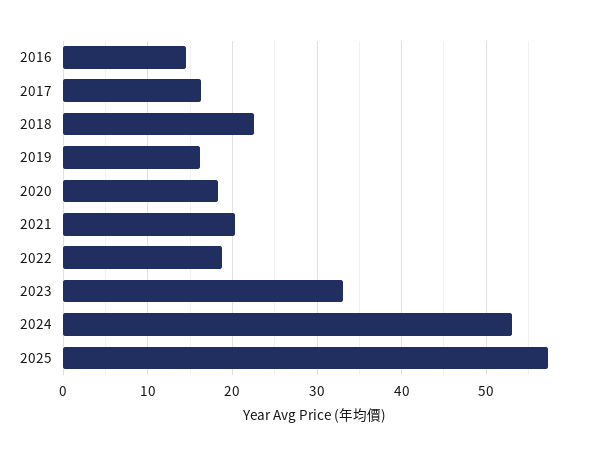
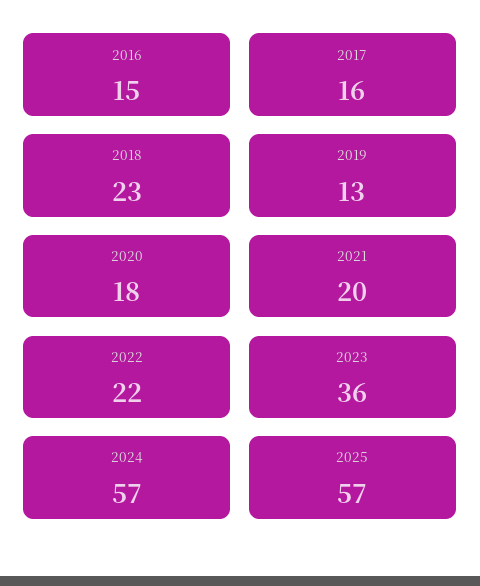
  {
    "2016": 15,
    "2017": 16,
    "2018": 23,
-   "2019": 16,
+   "2019": 13,
    "2020": 18,
    "2021": 20,
-   "2022": 19,
+   "2022": 22,
-   "2023": 33,
+   "2023": 36,
-   "2024": 53,
+   "2024": 57,
    "2025": 57
  }

